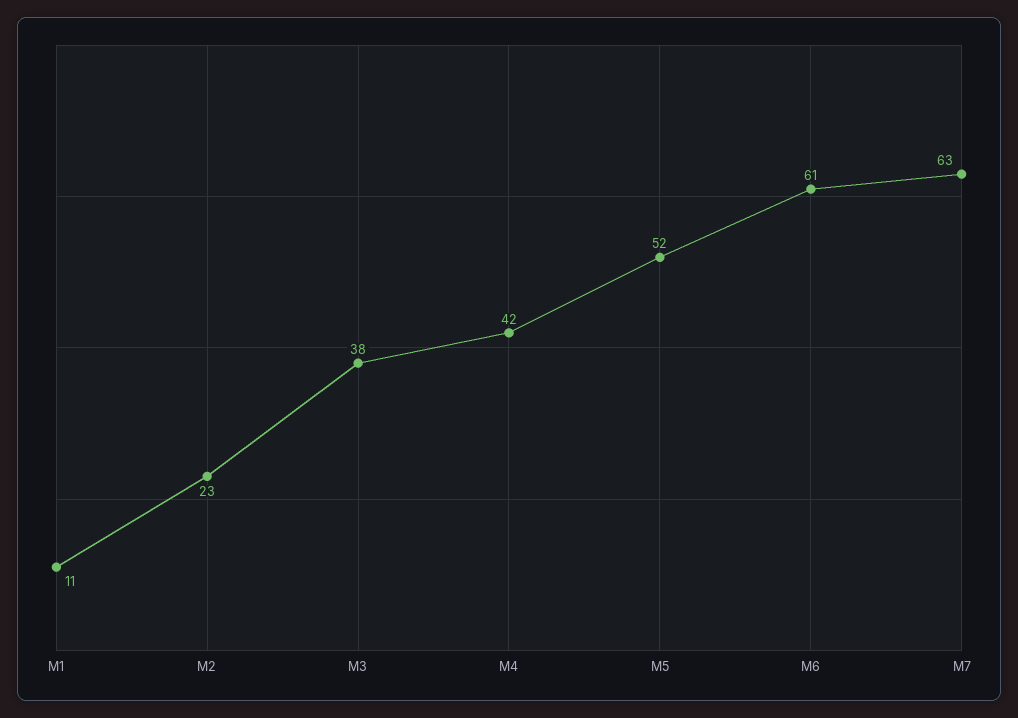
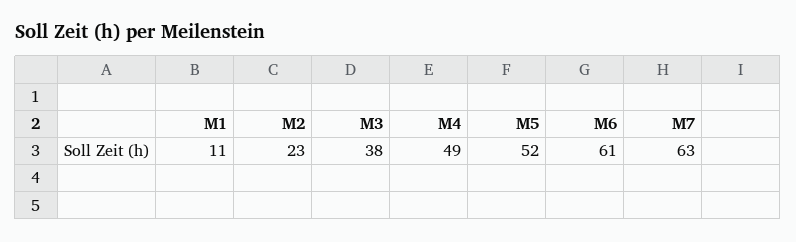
  {
    "M1": 11,
    "M2": 23,
    "M3": 38,
-   "M4": 42,
+   "M4": 49,
    "M5": 52,
    "M6": 61,
    "M7": 63
  }

